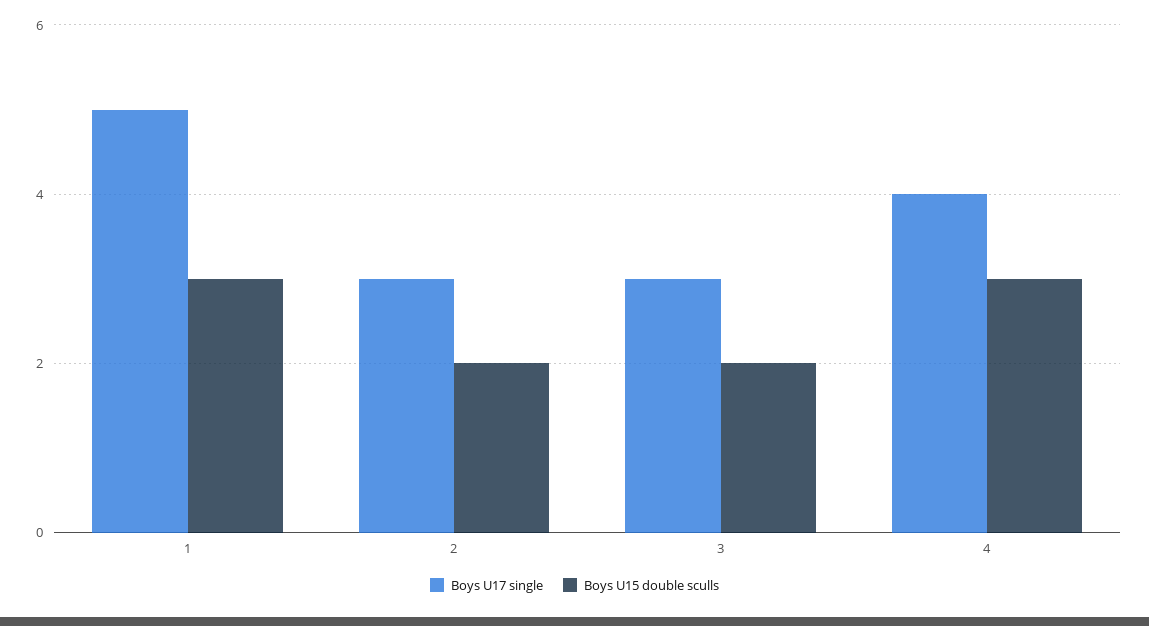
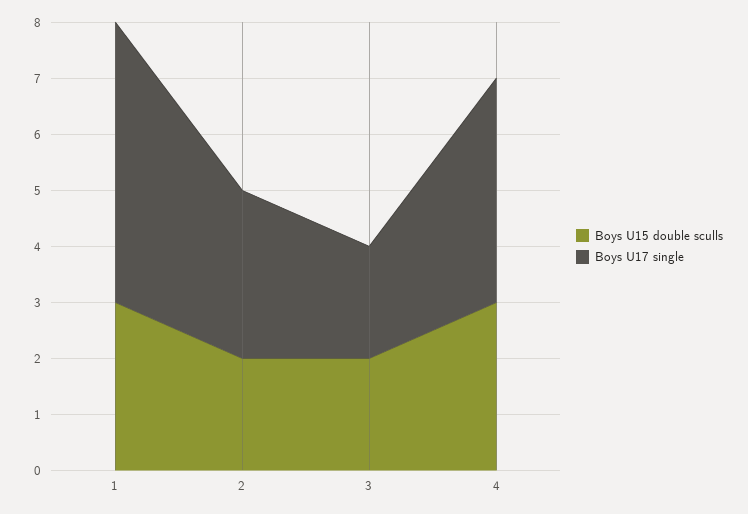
  {
    "Boys U17 single": {
      "1": 5,
      "2": 3,
-     "3": 3,
+     "3": 2,
      "4": 4
    },
    "Boys U15 double sculls": {
      "1": 3,
      "2": 2,
      "3": 2,
      "4": 3
    }
  }

